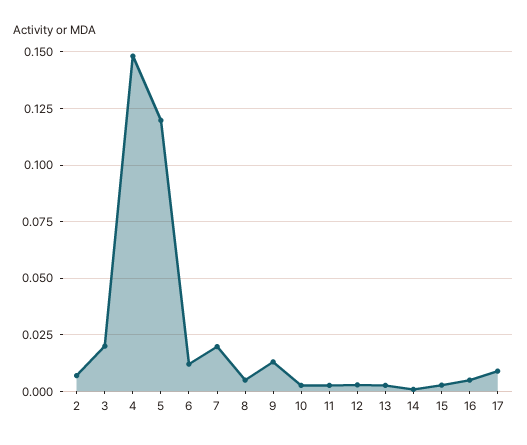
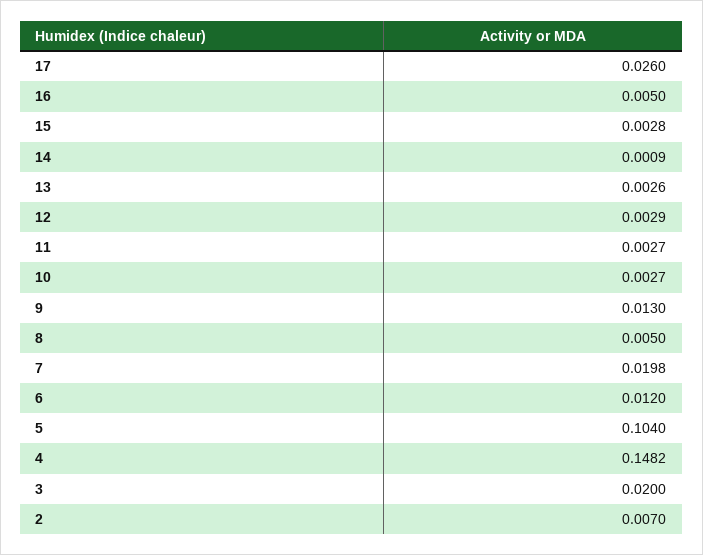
  {
    "2": 0.007,
    "3": 0.02,
    "4": 0.1482,
-   "5": 0.12,
+   "5": 0.104,
    "6": 0.012,
    "7": 0.0198,
    "8": 0.005,
    "9": 0.013,
    "10": 0.0027,
    "11": 0.0027,
    "12": 0.0029,
    "13": 0.0026,
    "14": 0.0009,
    "15": 0.0028,
    "16": 0.005,
-   "17": 0.01
+   "17": 0.026
  }

